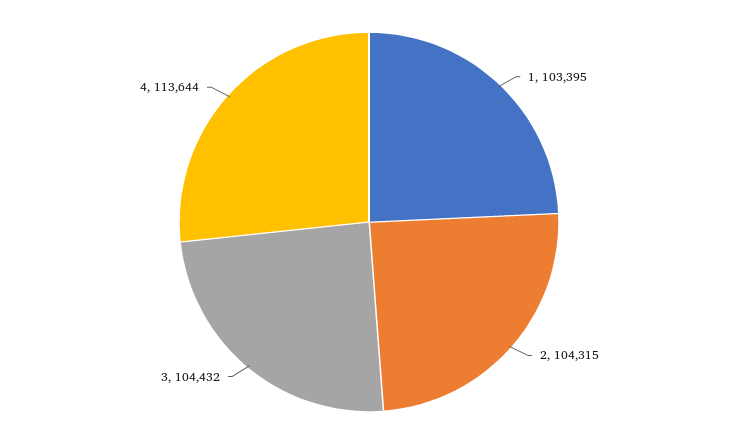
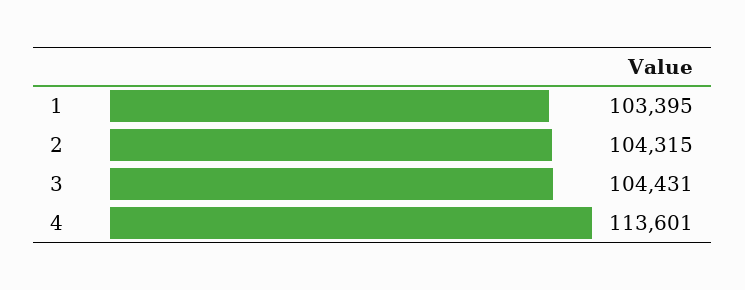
  {
    "1": 103395,
    "2": 104315,
-   "3": 104432,
+   "3": 104431,
-   "4": 113644
+   "4": 113601
  }

